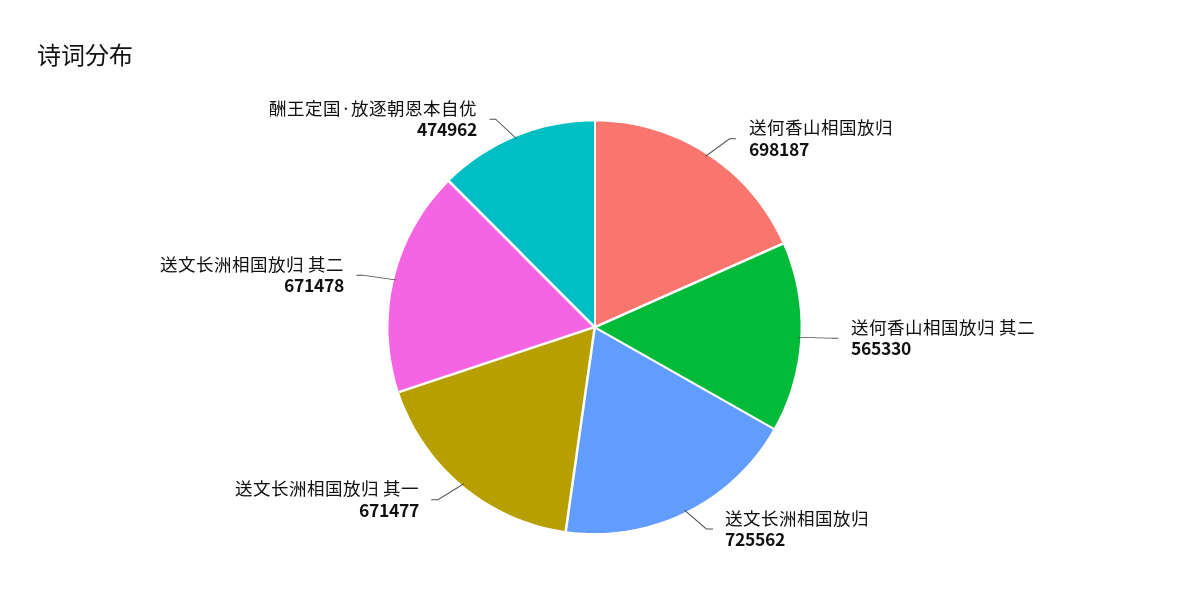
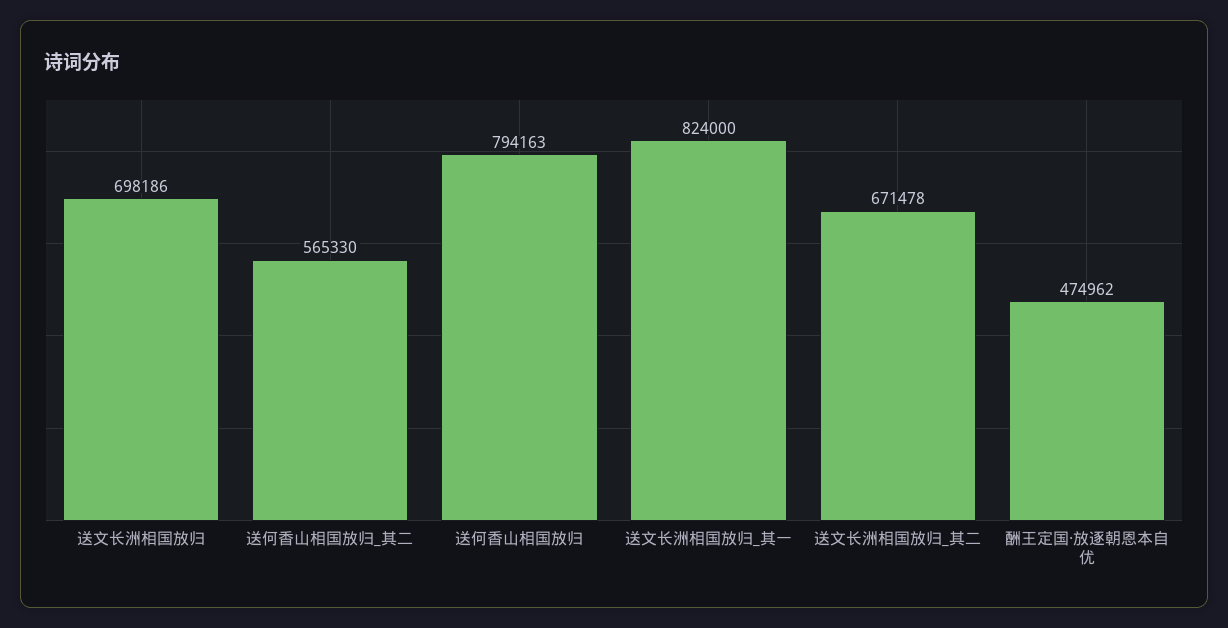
  {
-   "送何香山相国放归": 698187,
+   "送何香山相国放归": 794163,
    "送何香山相国放归 其二": 565330,
-   "送文长洲相国放归": 725562,
+   "送文长洲相国放归": 698186,
-   "送文长洲相国放归 其一": 671477,
+   "送文长洲相国放归 其一": 824000,
    "送文长洲相国放归 其二": 671478,
    "酬王定国·放逐朝恩本自优": 474962
  }

